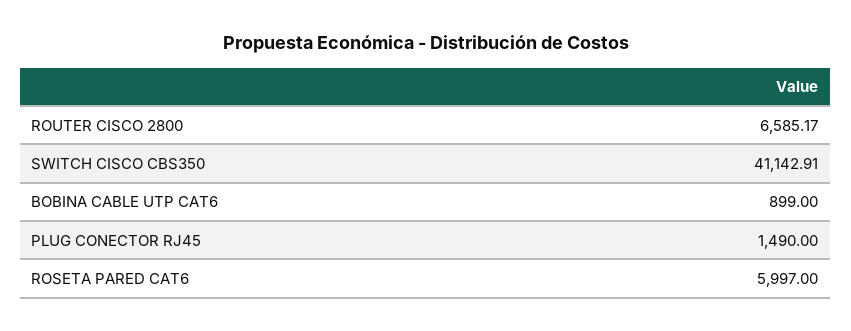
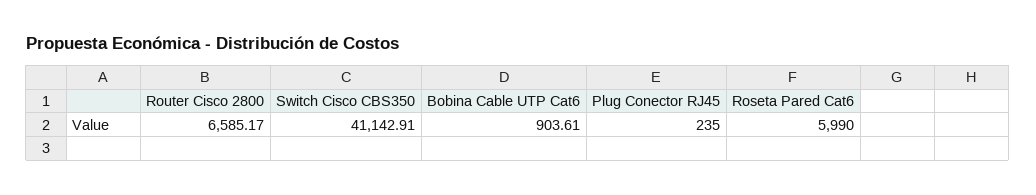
  {
    "ROUTER CISCO 2800": 6585.17,
    "SWITCH CISCO CBS350": 41142.91,
-   "BOBINA CABLE UTP CAT6": 899,
+   "BOBINA CABLE UTP CAT6": 903.61,
-   "PLUG CONECTOR RJ45": 1490,
+   "PLUG CONECTOR RJ45": 235,
-   "ROSETA PARED CAT6": 5997
+   "ROSETA PARED CAT6": 5990
  }

